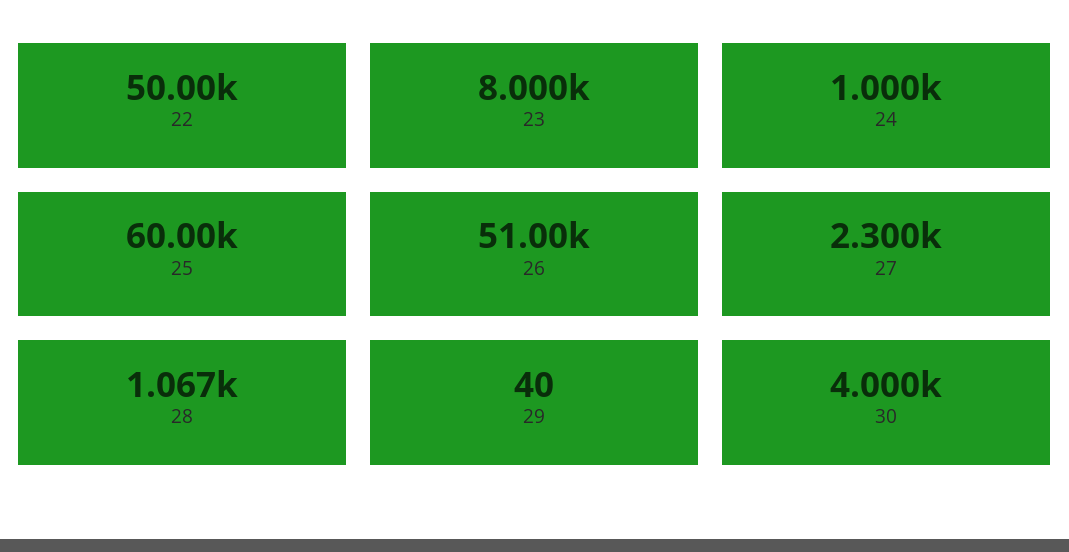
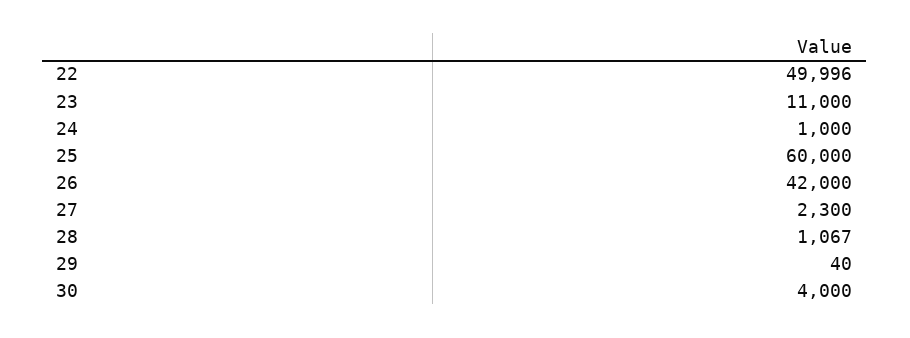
  {
-   "22": 50000,
+   "22": 49996,
-   "23": 8000,
+   "23": 11000,
    "24": 1000,
    "25": 60000,
-   "26": 51000,
+   "26": 42000,
    "27": 2300,
    "28": 1067,
    "29": 40,
    "30": 4000
  }

